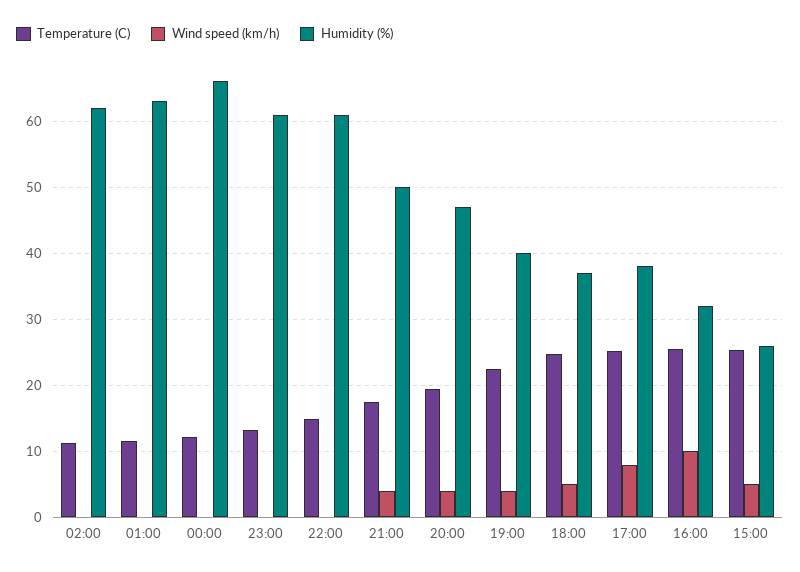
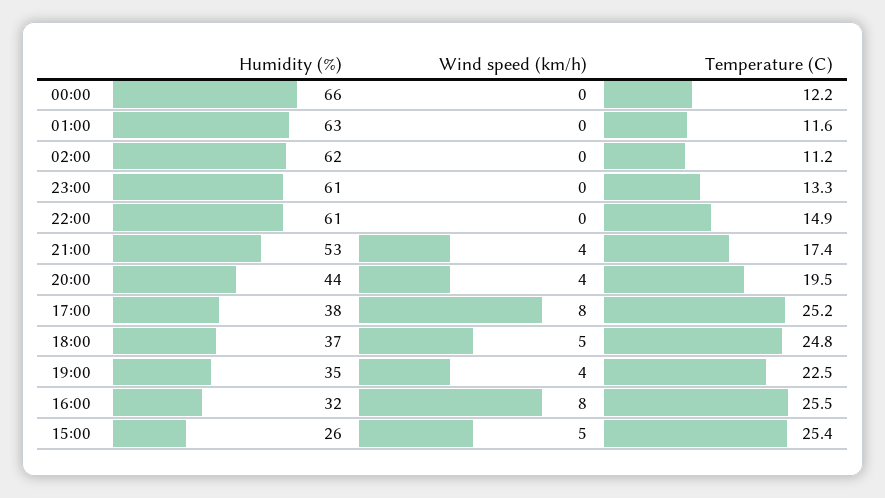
  {
    "Temperature (C)": {
      "02:00": 11.2,
      "01:00": 11.6,
      "00:00": 12.2,
      "23:00": 13.3,
      "22:00": 14.9,
      "21:00": 17.4,
      "20:00": 19.5,
      "19:00": 22.5,
      "18:00": 24.8,
      "17:00": 25.2,
      "16:00": 25.5,
      "15:00": 25.4
    },
    "Wind speed (km/h)": {
      "02:00": 0,
      "01:00": 0,
      "00:00": 0,
      "23:00": 0,
      "22:00": 0,
      "21:00": 4,
      "20:00": 4,
      "19:00": 4,
      "18:00": 5,
      "17:00": 8,
-     "16:00": 10,
+     "16:00": 8,
      "15:00": 5
    },
    "Humidity (%)": {
      "02:00": 62,
      "01:00": 63,
      "00:00": 66,
      "23:00": 61,
      "22:00": 61,
-     "21:00": 50,
+     "21:00": 53,
-     "20:00": 47,
+     "20:00": 44,
-     "19:00": 40,
+     "19:00": 35,
      "18:00": 37,
      "17:00": 38,
      "16:00": 32,
      "15:00": 26
    }
  }

